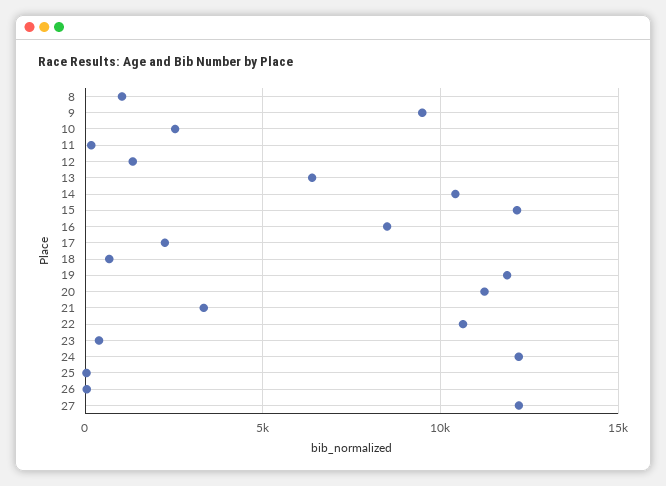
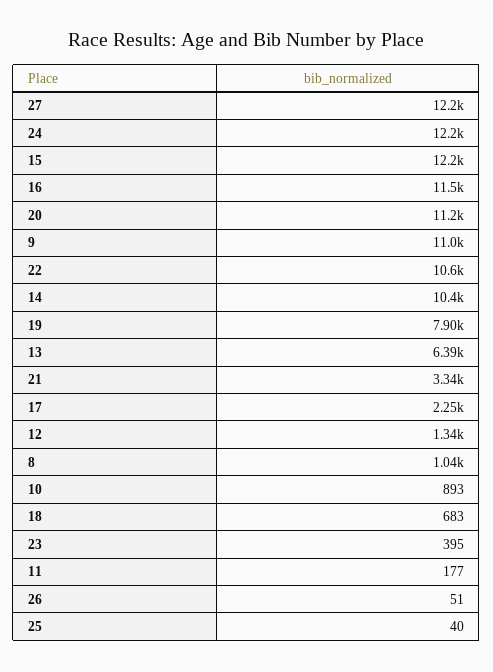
  {
    "8": 1040,
-   "9": 9500,
+   "9": 11000,
-   "10": 2500,
+   "10": 893,
    "11": 177,
    "12": 1340,
    "13": 6390,
    "14": 10400,
    "15": 12200,
-   "16": 8500,
+   "16": 11500,
    "17": 2250,
    "18": 683,
-   "19": 12000,
+   "19": 7900,
    "20": 11200,
    "21": 3340,
    "22": 10600,
    "23": 395,
    "24": 12200,
    "25": 40,
    "26": 51,
    "27": 12200
  }

